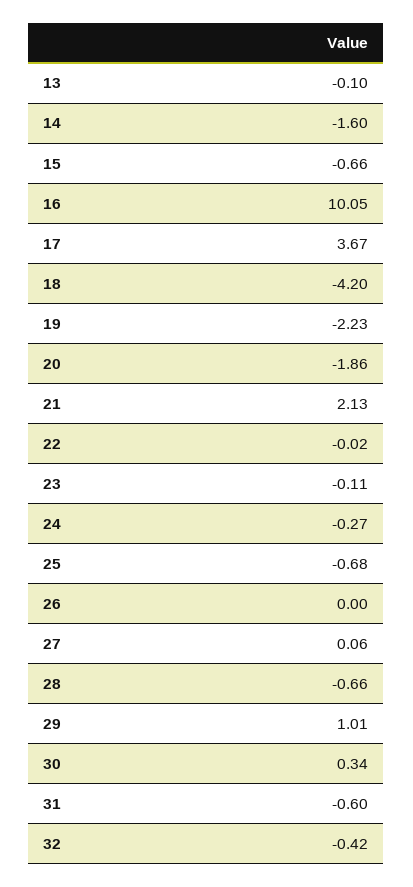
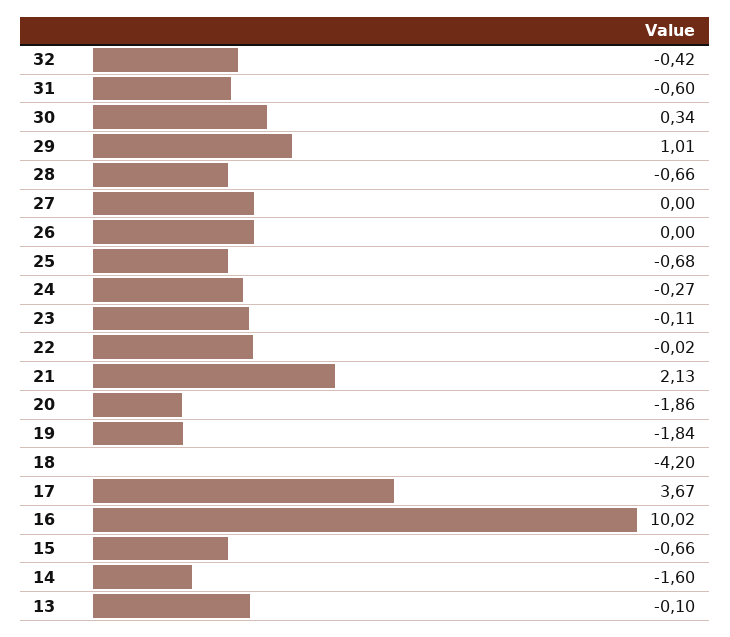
  {
    "13": -0.1,
    "14": -1.6,
    "15": -0.66,
-   "16": 10.05,
+   "16": 10.02,
    "17": 3.67,
    "18": -4.2,
-   "19": -2.23,
+   "19": -1.84,
    "20": -1.86,
    "21": 2.13,
    "22": -0.02,
    "23": -0.11,
    "24": -0.27,
    "25": -0.68,
    "26": 0,
-   "27": 0.06,
+   "27": 0,
    "28": -0.66,
    "29": 1.01,
    "30": 0.34,
    "31": -0.6,
    "32": -0.42
  }

